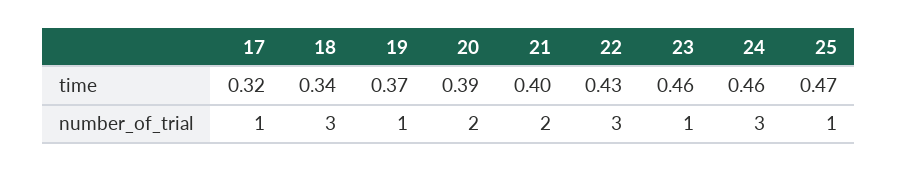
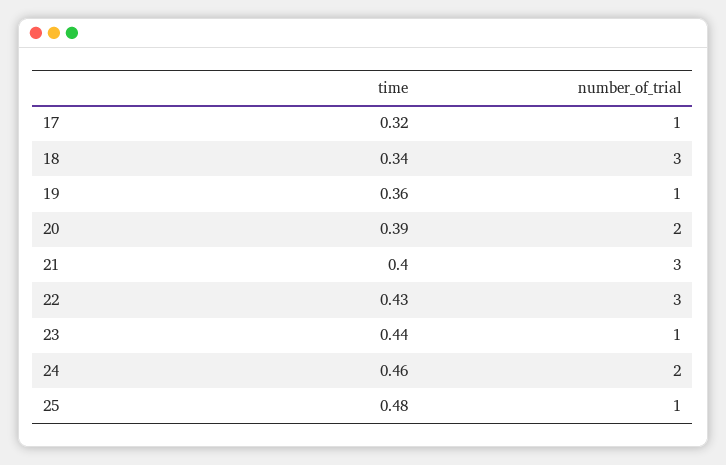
  {
    "17": {
      "time": 0.32,
      "number_of_trial": 1
    },
    "18": {
      "time": 0.34,
      "number_of_trial": 3
    },
    "19": {
-     "time": 0.37,
+     "time": 0.36,
      "number_of_trial": 1
    },
    "20": {
      "time": 0.39,
      "number_of_trial": 2
    },
    "21": {
      "time": 0.4,
-     "number_of_trial": 2
+     "number_of_trial": 3
    },
    "22": {
      "time": 0.43,
      "number_of_trial": 3
    },
    "23": {
-     "time": 0.46,
+     "time": 0.44,
      "number_of_trial": 1
    },
    "24": {
      "time": 0.46,
-     "number_of_trial": 3
+     "number_of_trial": 2
    },
    "25": {
-     "time": 0.47,
+     "time": 0.48,
      "number_of_trial": 1
    }
  }

